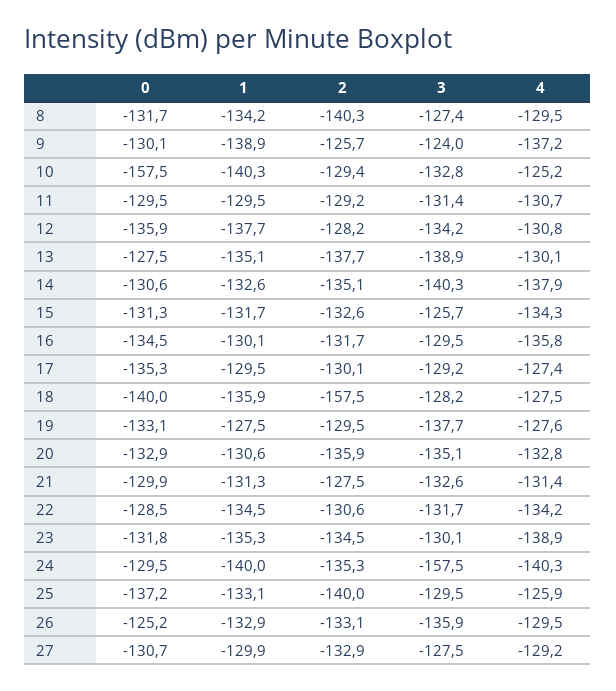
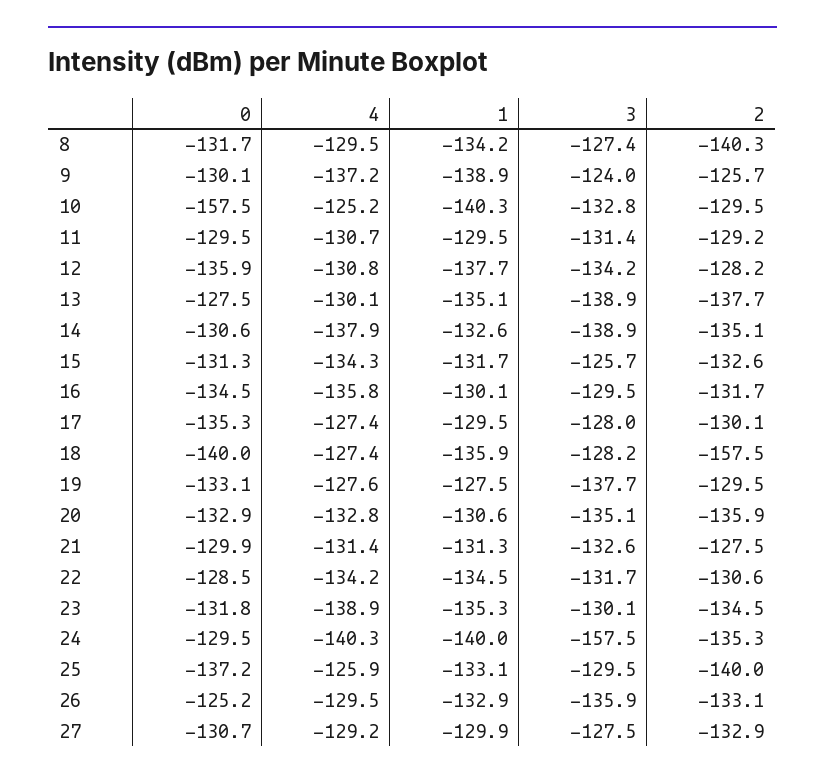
  {
    "0": {
      "8": -131.7,
      "9": -130.1,
      "10": -157.5,
      "11": -129.5,
      "12": -135.9,
      "13": -127.5,
      "14": -130.6,
      "15": -131.3,
      "16": -134.5,
      "17": -135.3,
      "18": -140,
      "19": -133.1,
      "20": -132.9,
      "21": -129.9,
      "22": -128.5,
      "23": -131.8,
      "24": -129.5,
      "25": -137.2,
      "26": -125.2,
      "27": -130.7
    },
    "1": {
      "8": -134.2,
      "9": -138.9,
      "10": -140.3,
      "11": -129.5,
      "12": -137.7,
      "13": -135.1,
      "14": -132.6,
      "15": -131.7,
      "16": -130.1,
      "17": -129.5,
      "18": -135.9,
      "19": -127.5,
      "20": -130.6,
      "21": -131.3,
      "22": -134.5,
      "23": -135.3,
      "24": -140,
      "25": -133.1,
      "26": -132.9,
      "27": -129.9
    },
    "2": {
      "8": -140.3,
      "9": -125.7,
-     "10": -129.4,
+     "10": -129.5,
      "11": -129.2,
      "12": -128.2,
      "13": -137.7,
      "14": -135.1,
      "15": -132.6,
      "16": -131.7,
      "17": -130.1,
      "18": -157.5,
      "19": -129.5,
      "20": -135.9,
      "21": -127.5,
      "22": -130.6,
      "23": -134.5,
      "24": -135.3,
      "25": -140,
      "26": -133.1,
      "27": -132.9
    },
    "3": {
      "8": -127.4,
      "9": -124,
      "10": -132.8,
      "11": -131.4,
      "12": -134.2,
      "13": -138.9,
-     "14": -140.3,
+     "14": -138.9,
      "15": -125.7,
      "16": -129.5,
-     "17": -129.2,
+     "17": -128,
      "18": -128.2,
      "19": -137.7,
      "20": -135.1,
      "21": -132.6,
      "22": -131.7,
      "23": -130.1,
      "24": -157.5,
      "25": -129.5,
      "26": -135.9,
      "27": -127.5
    },
    "4": {
      "8": -129.5,
      "9": -137.2,
      "10": -125.2,
      "11": -130.7,
      "12": -130.8,
      "13": -130.1,
      "14": -137.9,
      "15": -134.3,
      "16": -135.8,
      "17": -127.4,
-     "18": -127.5,
+     "18": -127.4,
      "19": -127.6,
      "20": -132.8,
      "21": -131.4,
      "22": -134.2,
      "23": -138.9,
      "24": -140.3,
      "25": -125.9,
      "26": -129.5,
      "27": -129.2
    }
  }

